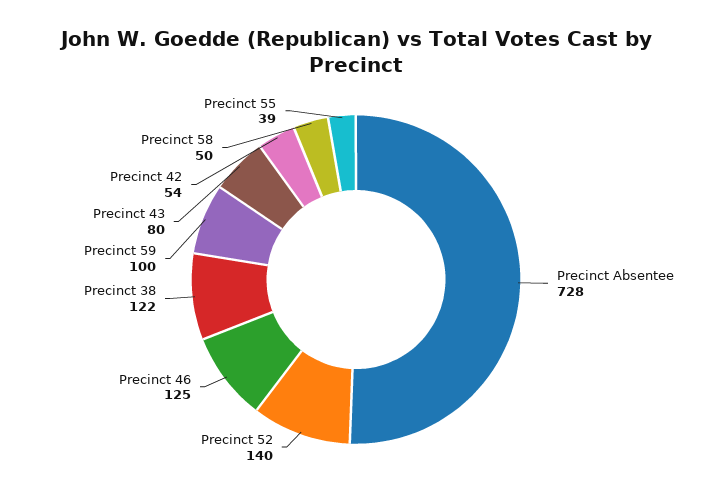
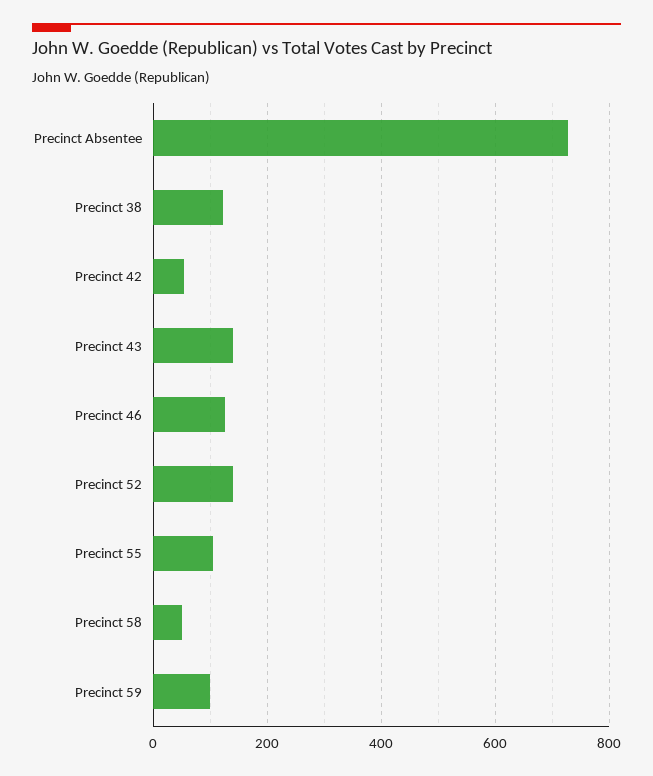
  {
    "Precinct Absentee": 728,
    "Precinct 52": 140,
    "Precinct 46": 125,
    "Precinct 38": 122,
    "Precinct 59": 100,
-   "Precinct 43": 80,
+   "Precinct 43": 140,
    "Precinct 42": 54,
    "Precinct 58": 50,
-   "Precinct 55": 39
+   "Precinct 55": 100
  }

